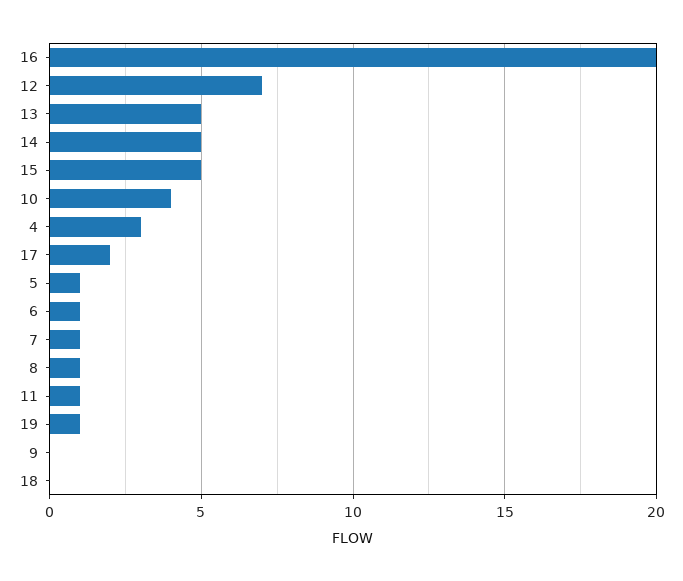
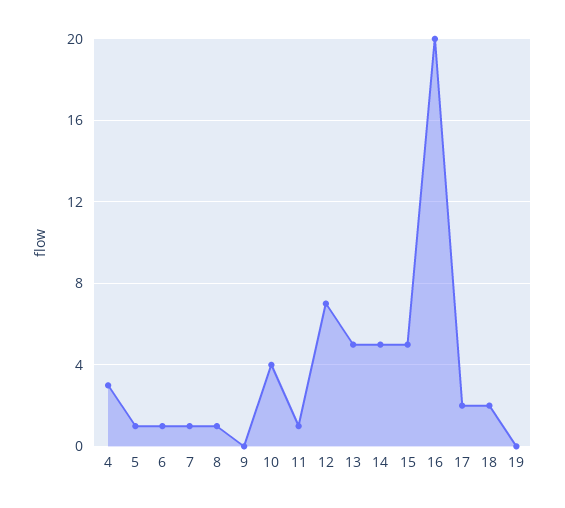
  {
    "16": 20,
    "12": 7,
    "13": 5,
    "14": 5,
    "15": 5,
    "10": 4,
    "4": 3,
    "17": 2,
    "5": 1,
    "6": 1,
    "7": 1,
    "8": 1,
    "11": 1,
-   "19": 1,
+   "19": 0,
    "9": 0,
-   "18": 0
+   "18": 2
  }

